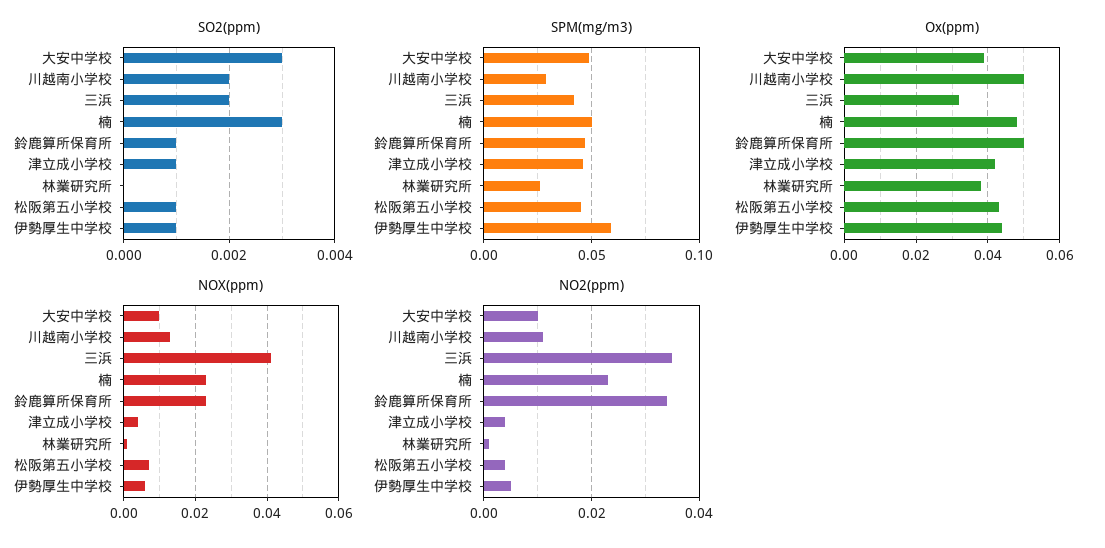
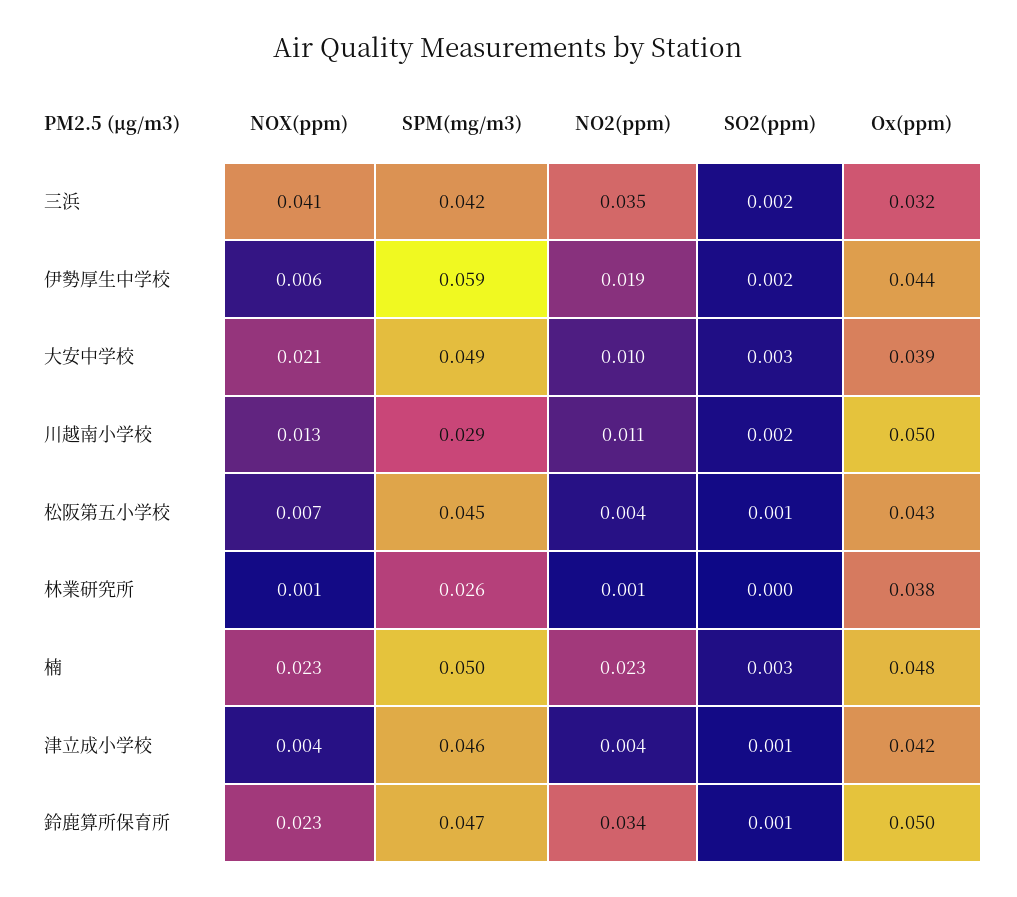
  {
    "SO2(ppm)": {
      "大安中学校": 0.003,
      "川越南小学校": 0.002,
      "三浜": 0.002,
      "楠": 0.003,
      "鈴鹿算所保育所": 0.001,
      "津立成小学校": 0.001,
      "林業研究所": 0,
      "松阪第五小学校": 0.001,
-     "伊勢厚生中学校": 0.001
+     "伊勢厚生中学校": 0.002
    },
    "SPM(mg/m3)": {
      "大安中学校": 0.049,
      "川越南小学校": 0.029,
      "三浜": 0.042,
      "楠": 0.05,
      "鈴鹿算所保育所": 0.047,
      "津立成小学校": 0.046,
      "林業研究所": 0.026,
      "松阪第五小学校": 0.045,
      "伊勢厚生中学校": 0.059
    },
    "Ox(ppm)": {
      "大安中学校": 0.039,
      "川越南小学校": 0.05,
      "三浜": 0.032,
      "楠": 0.048,
      "鈴鹿算所保育所": 0.05,
      "津立成小学校": 0.042,
      "林業研究所": 0.038,
      "松阪第五小学校": 0.043,
      "伊勢厚生中学校": 0.044
    },
    "NOX(ppm)": {
-     "大安中学校": 0.01,
+     "大安中学校": 0.021,
      "川越南小学校": 0.013,
      "三浜": 0.041,
      "楠": 0.023,
      "鈴鹿算所保育所": 0.023,
      "津立成小学校": 0.004,
      "林業研究所": 0.001,
      "松阪第五小学校": 0.007,
      "伊勢厚生中学校": 0.006
    },
    "NO2(ppm)": {
      "大安中学校": 0.01,
      "川越南小学校": 0.011,
      "三浜": 0.035,
      "楠": 0.023,
      "鈴鹿算所保育所": 0.034,
      "津立成小学校": 0.004,
      "林業研究所": 0.001,
      "松阪第五小学校": 0.004,
-     "伊勢厚生中学校": 0.005
+     "伊勢厚生中学校": 0.019
    }
  }

